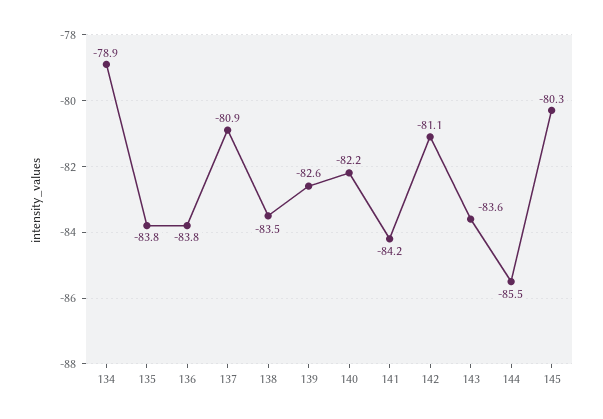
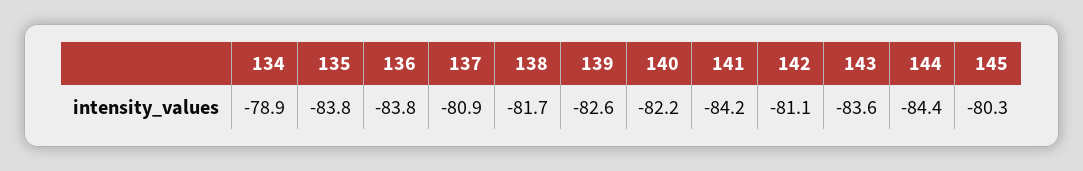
  {
    "134": -78.9,
    "135": -83.8,
    "136": -83.8,
    "137": -80.9,
-   "138": -83.5,
+   "138": -81.7,
    "139": -82.6,
    "140": -82.2,
    "141": -84.2,
    "142": -81.1,
    "143": -83.6,
-   "144": -85.5,
+   "144": -84.4,
    "145": -80.3
  }

